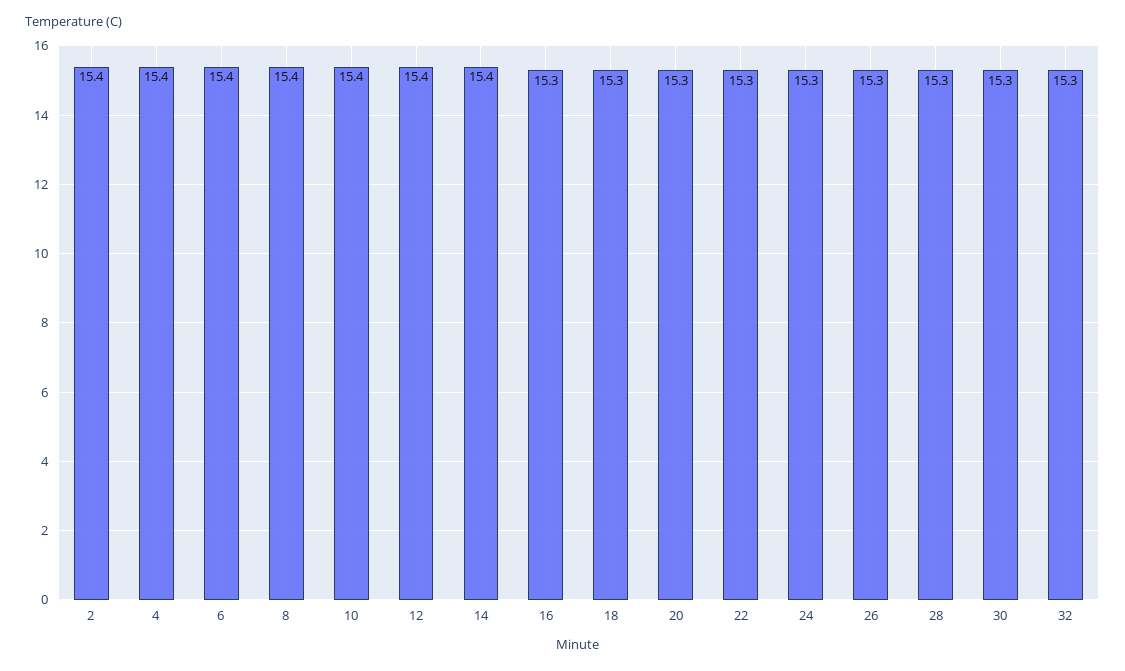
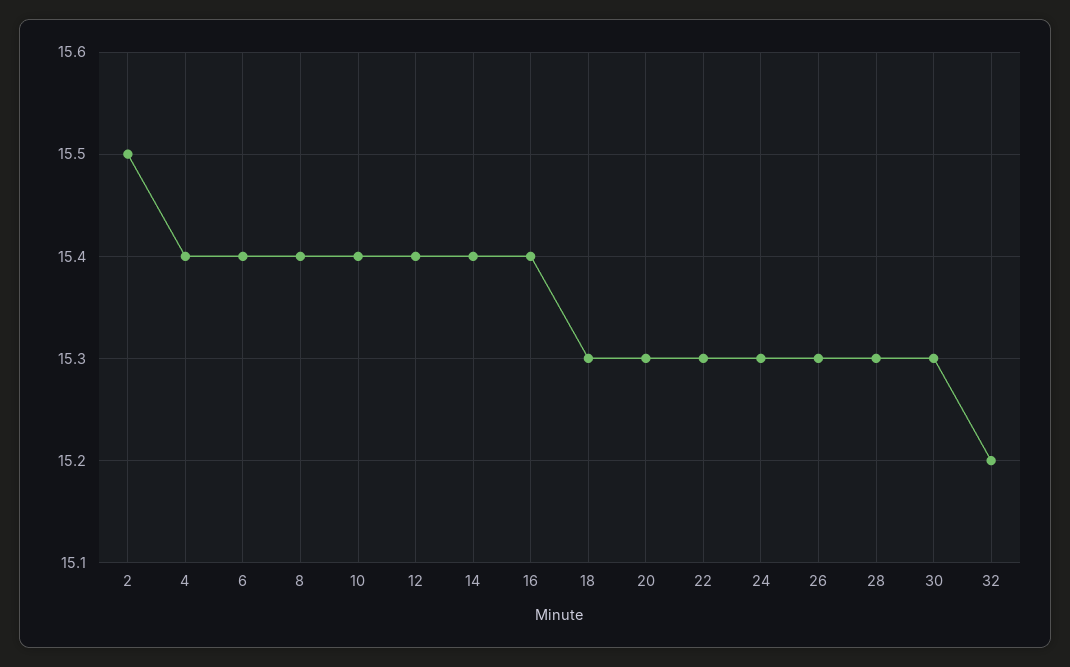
  {
-   "2": 15.4,
+   "2": 15.5,
    "4": 15.4,
    "6": 15.4,
    "8": 15.4,
    "10": 15.4,
    "12": 15.4,
    "14": 15.4,
-   "16": 15.3,
+   "16": 15.4,
    "18": 15.3,
    "20": 15.3,
    "22": 15.3,
    "24": 15.3,
    "26": 15.3,
    "28": 15.3,
    "30": 15.3,
-   "32": 15.3
+   "32": 15.2
  }

